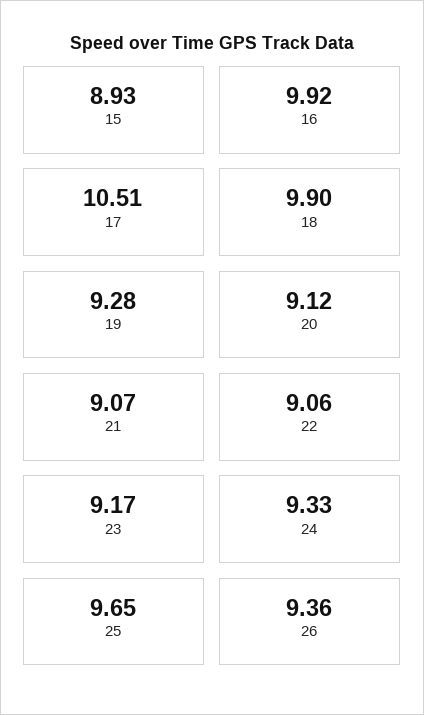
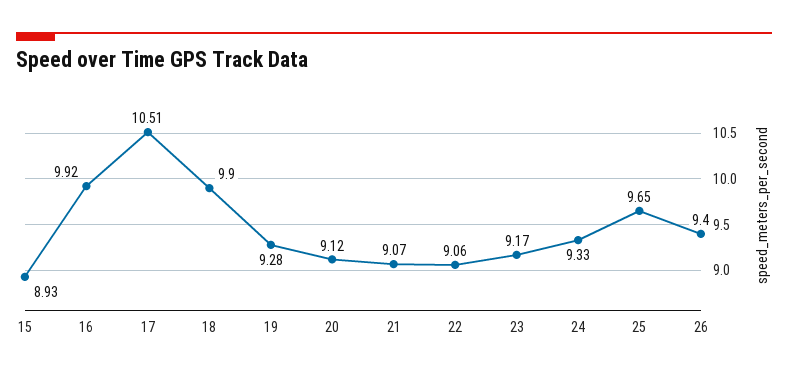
  {
    "15": 8.93,
    "16": 9.92,
    "17": 10.51,
    "18": 9.9,
    "19": 9.28,
    "20": 9.12,
    "21": 9.07,
    "22": 9.06,
    "23": 9.17,
    "24": 9.33,
    "25": 9.65,
-   "26": 9.36
+   "26": 9.4
  }

